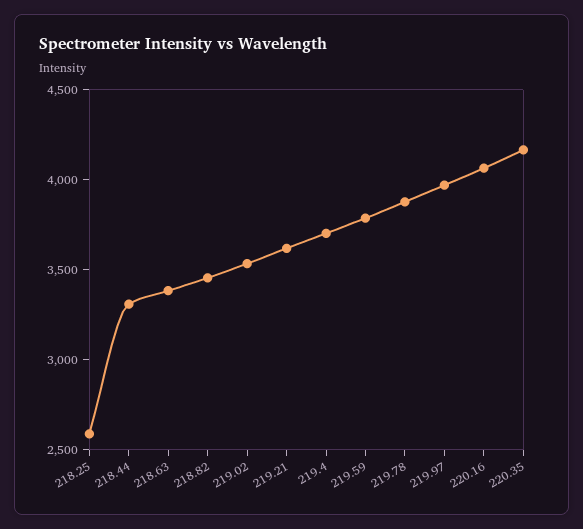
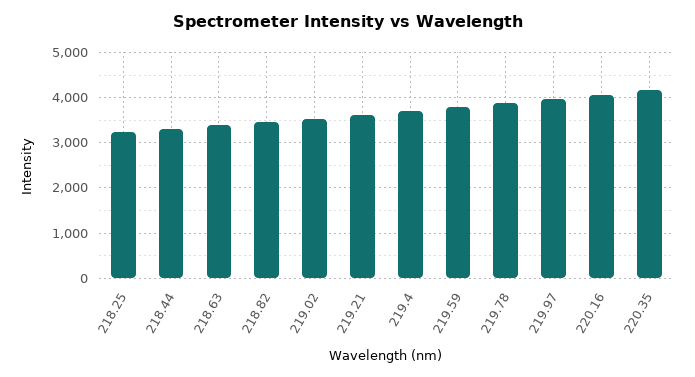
  {
-   "218.25": 2600,
+   "218.25": 3200,
    "218.44": 3300,
    "218.63": 3400,
    "218.82": 3500,
    "219.02": 3500,
    "219.21": 3600,
    "219.4": 3700,
    "219.59": 3800,
    "219.78": 3900,
    "219.97": 4000,
    "220.16": 4100,
    "220.35": 4200
  }

